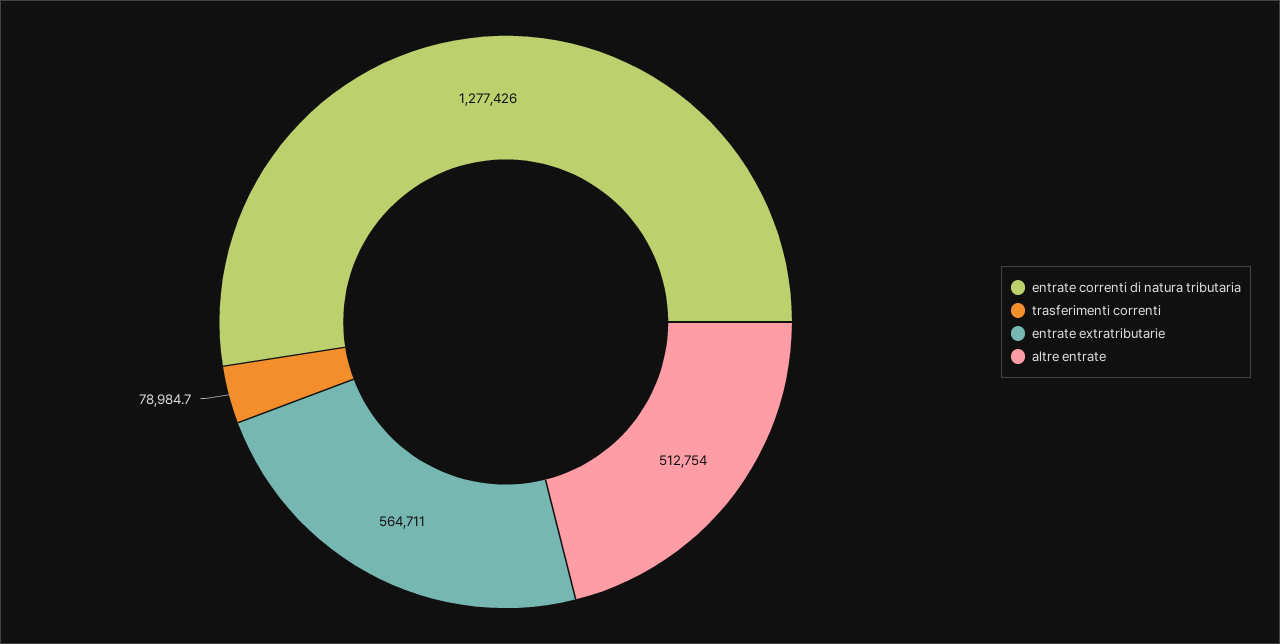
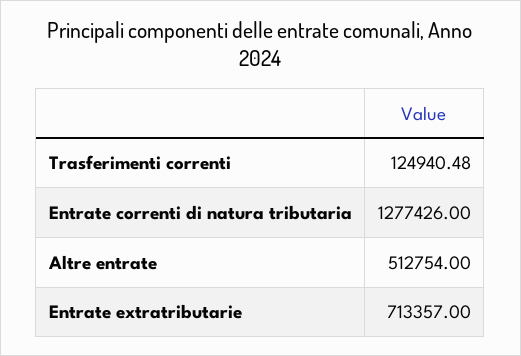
  {
    "entrate correnti di natura tributaria": 1277426,
-   "trasferimenti correnti": 78984.7,
+   "trasferimenti correnti": 124940.48,
-   "entrate extratributarie": 564711,
+   "entrate extratributarie": 713357,
    "altre entrate": 512754
  }

